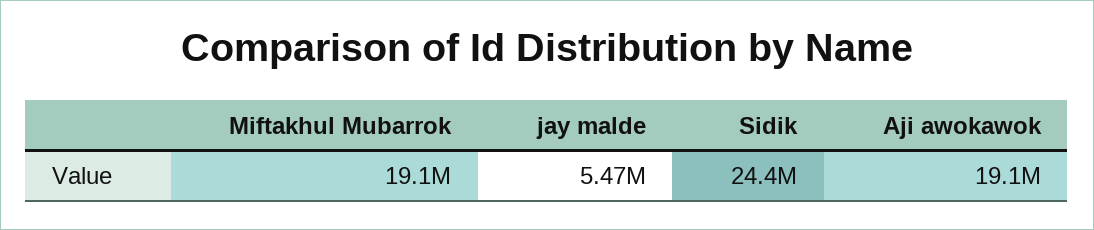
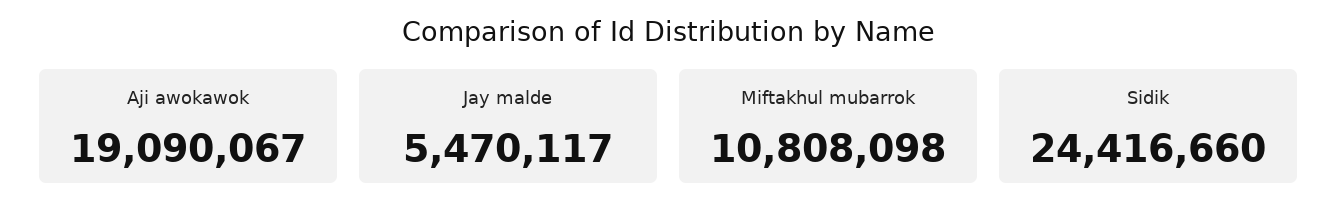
  {
-   "Miftakhul Mubarrok": 19100000,
+   "Miftakhul Mubarrok": 10808098,
    "jay malde": 5470117,
    "Sidik": 24416660,
    "Aji awokawok": 19090067
  }

